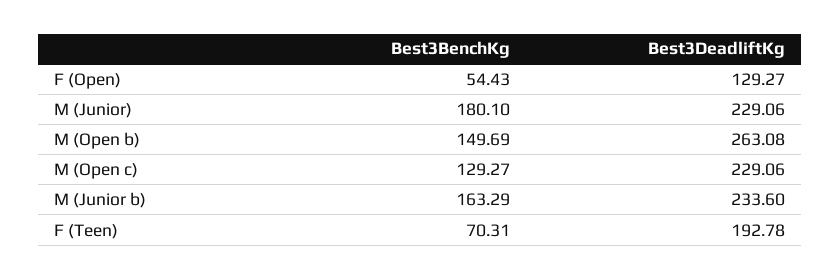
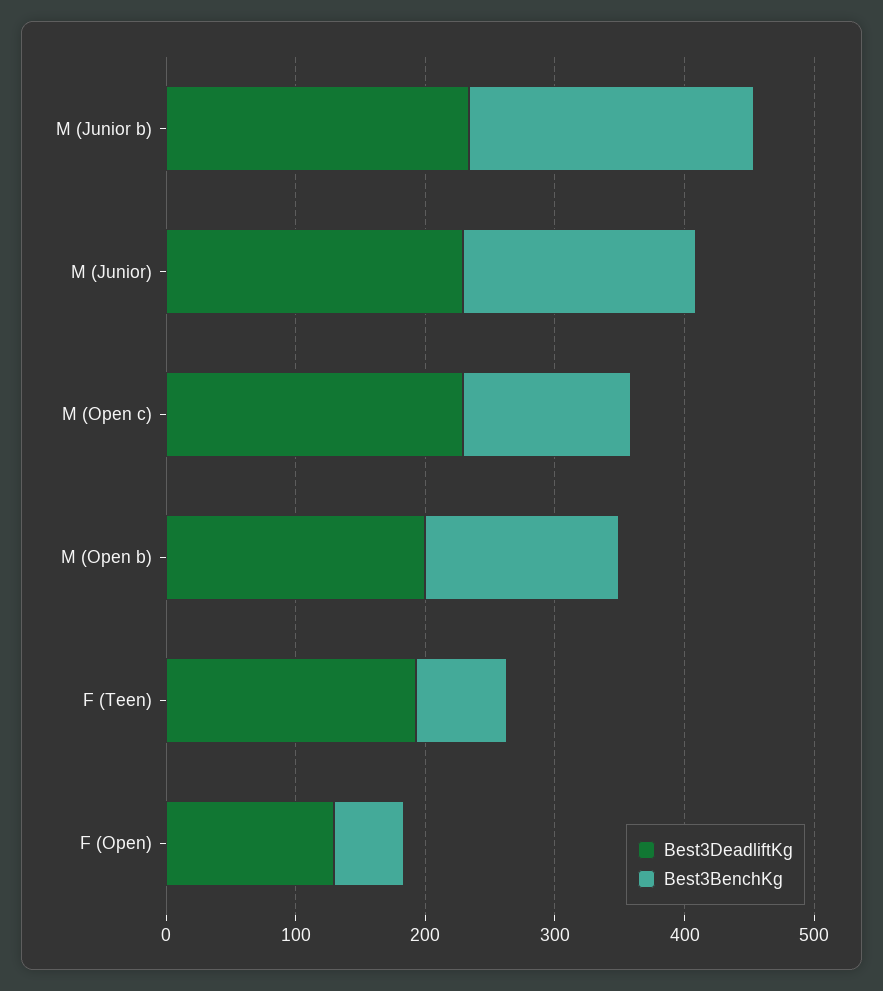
  {
    "Best3BenchKg": {
      "F (Open)": 54.43,
      "M (Junior)": 180.1,
      "M (Open b)": 149.69,
      "M (Open c)": 129.27,
-     "M (Junior b)": 163.29,
+     "M (Junior b)": 220,
      "F (Teen)": 70.31
    },
    "Best3DeadliftKg": {
      "F (Open)": 129.27,
      "M (Junior)": 229.06,
-     "M (Open b)": 263.08,
+     "M (Open b)": 200,
      "M (Open c)": 229.06,
      "M (Junior b)": 233.6,
      "F (Teen)": 192.78
    }
  }

